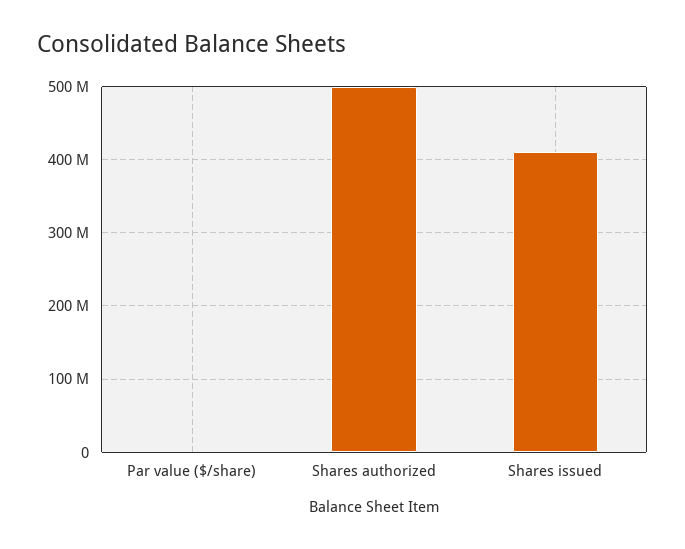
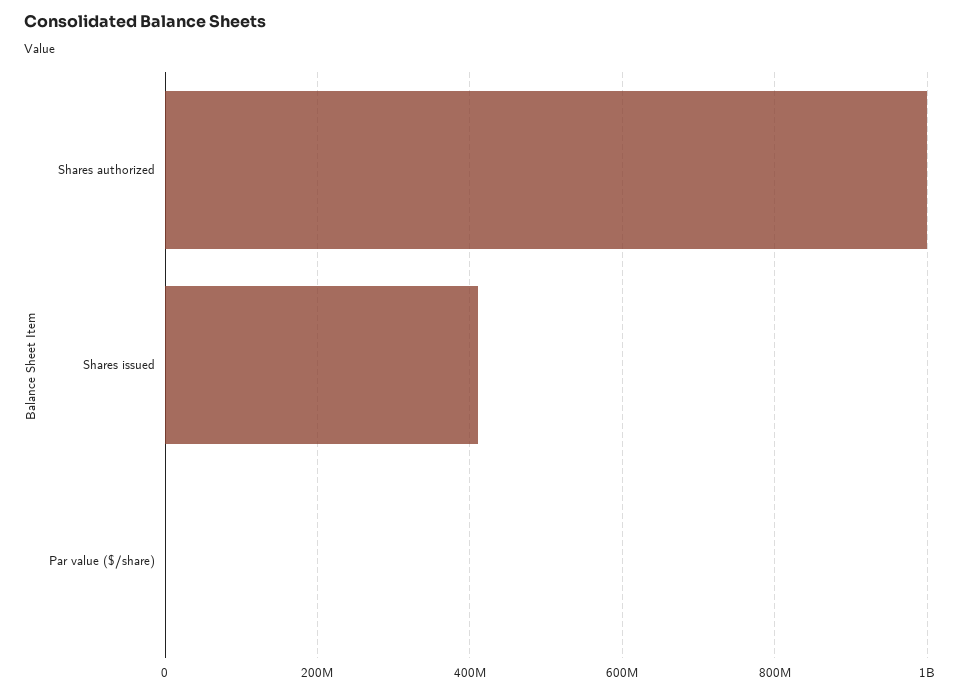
  {
    "Par value ($/share)": 0,
-   "Shares authorized": 500000000,
+   "Shares authorized": 1000000000,
    "Shares issued": 410000000
  }

